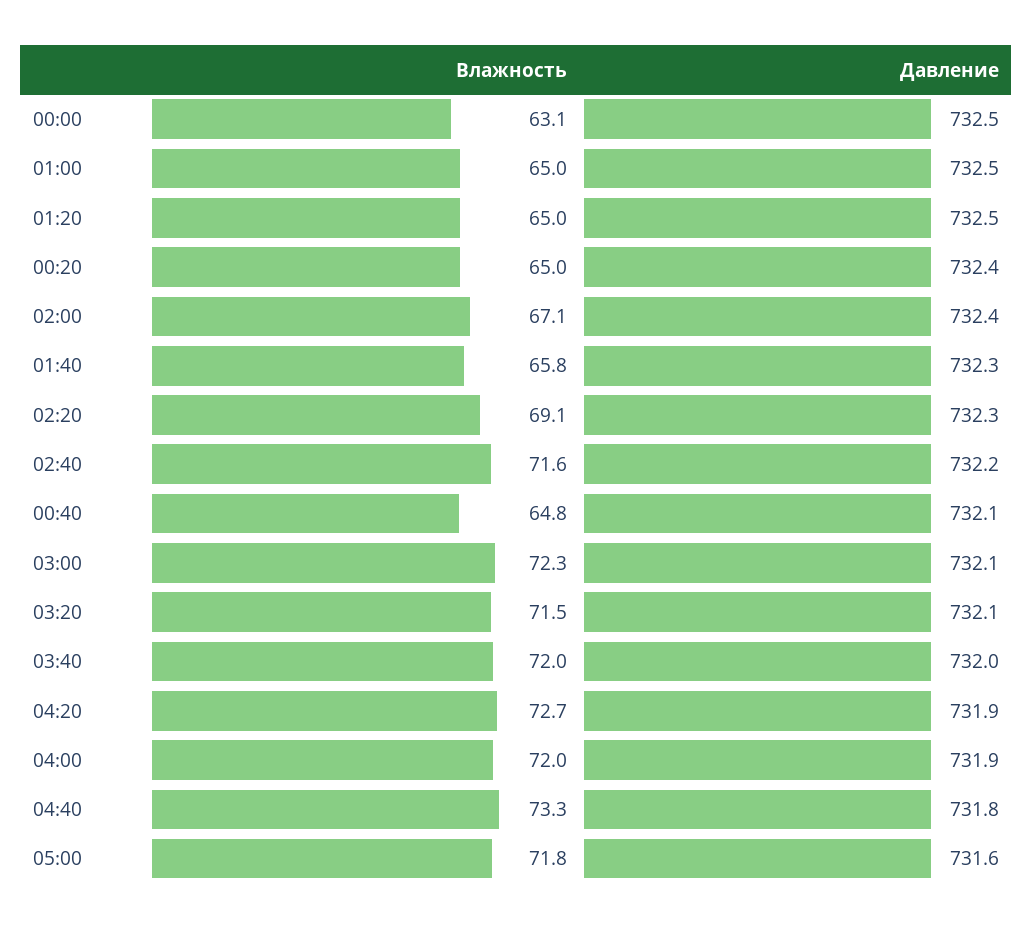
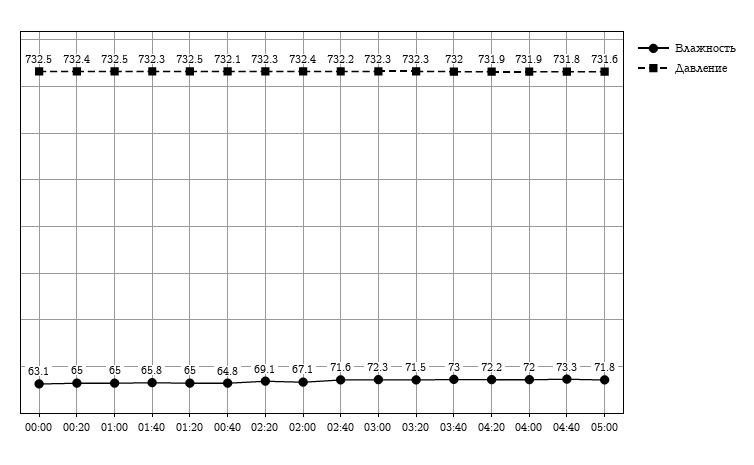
  {
    "Влажность": {
      "00:00": 63.1,
      "01:00": 65,
      "01:20": 65,
      "00:20": 65,
      "02:00": 67.1,
      "01:40": 65.8,
      "02:20": 69.1,
      "02:40": 71.6,
      "00:40": 64.8,
      "03:00": 72.3,
      "03:20": 71.5,
-     "03:40": 72,
+     "03:40": 73,
-     "04:20": 72.7,
+     "04:20": 72.2,
      "04:00": 72,
      "04:40": 73.3,
      "05:00": 71.8
    },
    "Давление": {
      "00:00": 732.5,
      "01:00": 732.5,
      "01:20": 732.5,
      "00:20": 732.4,
      "02:00": 732.4,
      "01:40": 732.3,
      "02:20": 732.3,
      "02:40": 732.2,
      "00:40": 732.1,
-     "03:00": 732.1,
+     "03:00": 732.3,
-     "03:20": 732.1,
+     "03:20": 732.3,
      "03:40": 732,
      "04:20": 731.9,
      "04:00": 731.9,
      "04:40": 731.8,
      "05:00": 731.6
    }
  }

